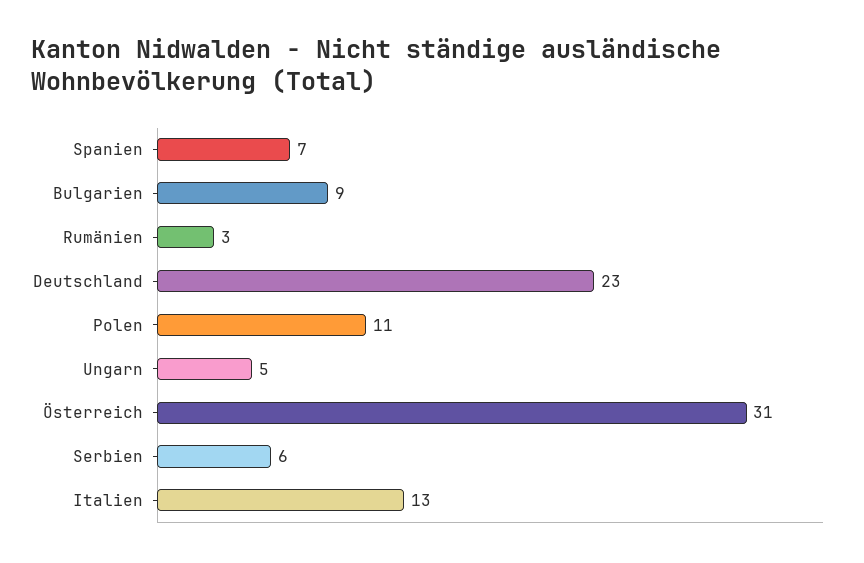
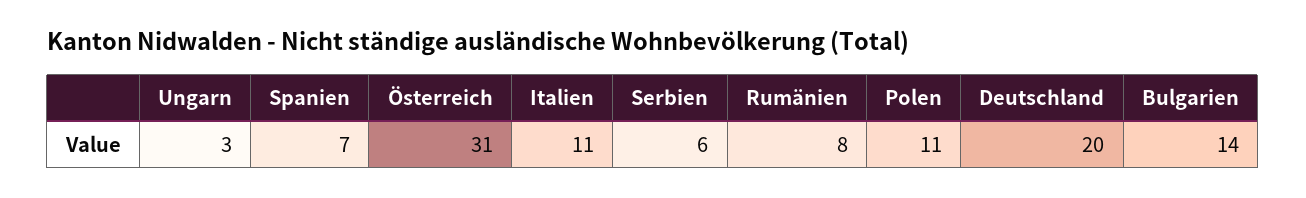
  {
    "Spanien": 7,
-   "Bulgarien": 9,
+   "Bulgarien": 14,
-   "Rumänien": 3,
+   "Rumänien": 8,
-   "Deutschland": 23,
+   "Deutschland": 20,
    "Polen": 11,
-   "Ungarn": 5,
+   "Ungarn": 3,
    "Österreich": 31,
    "Serbien": 6,
-   "Italien": 13
+   "Italien": 11
  }

